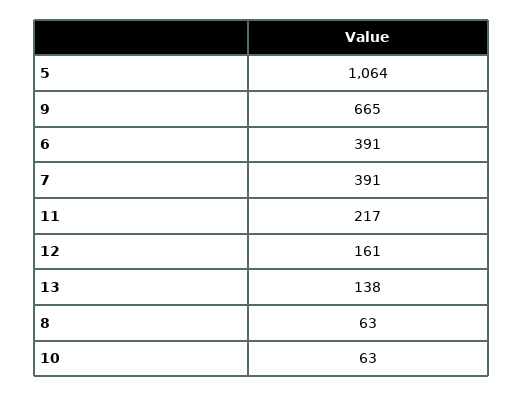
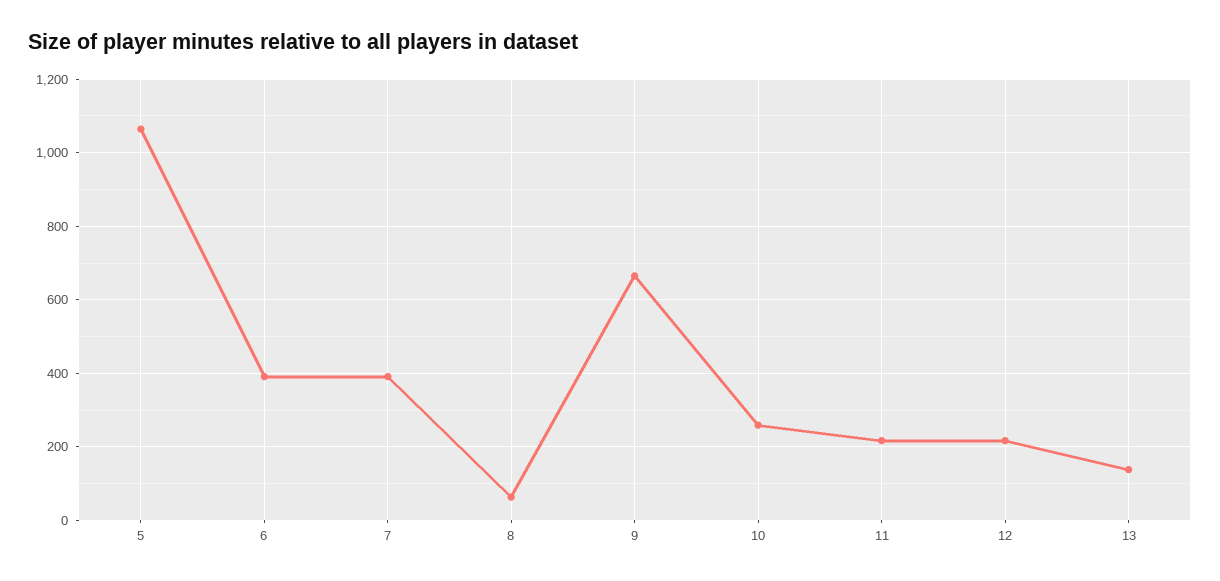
  {
    "5": 1064,
    "9": 665,
    "6": 391,
    "7": 391,
    "11": 217,
-   "12": 161,
+   "12": 220,
    "13": 138,
    "8": 63,
-   "10": 63
+   "10": 260
  }

